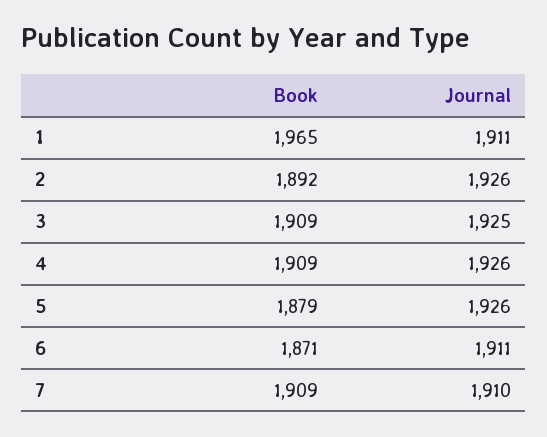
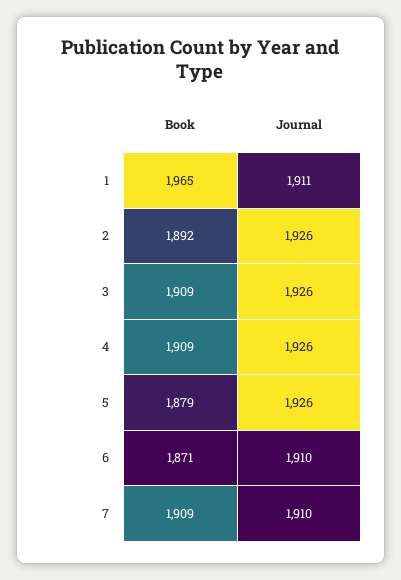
  {
    "Book": {
      "1": 1965,
      "2": 1892,
      "3": 1909,
      "4": 1909,
      "5": 1879,
      "6": 1871,
      "7": 1909
    },
    "Journal": {
      "1": 1911,
      "2": 1926,
-     "3": 1925,
+     "3": 1926,
      "4": 1926,
      "5": 1926,
-     "6": 1911,
+     "6": 1910,
      "7": 1910
    }
  }

